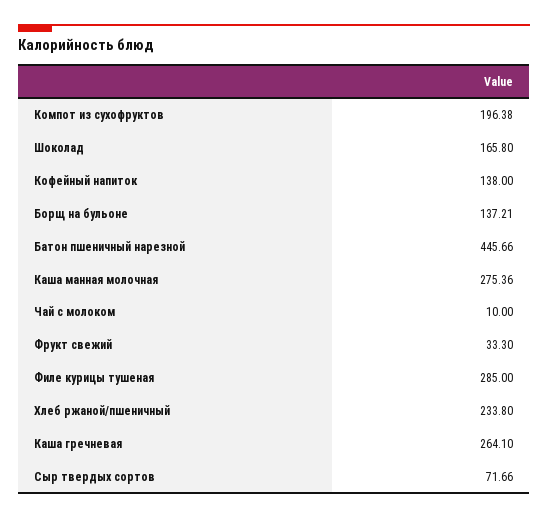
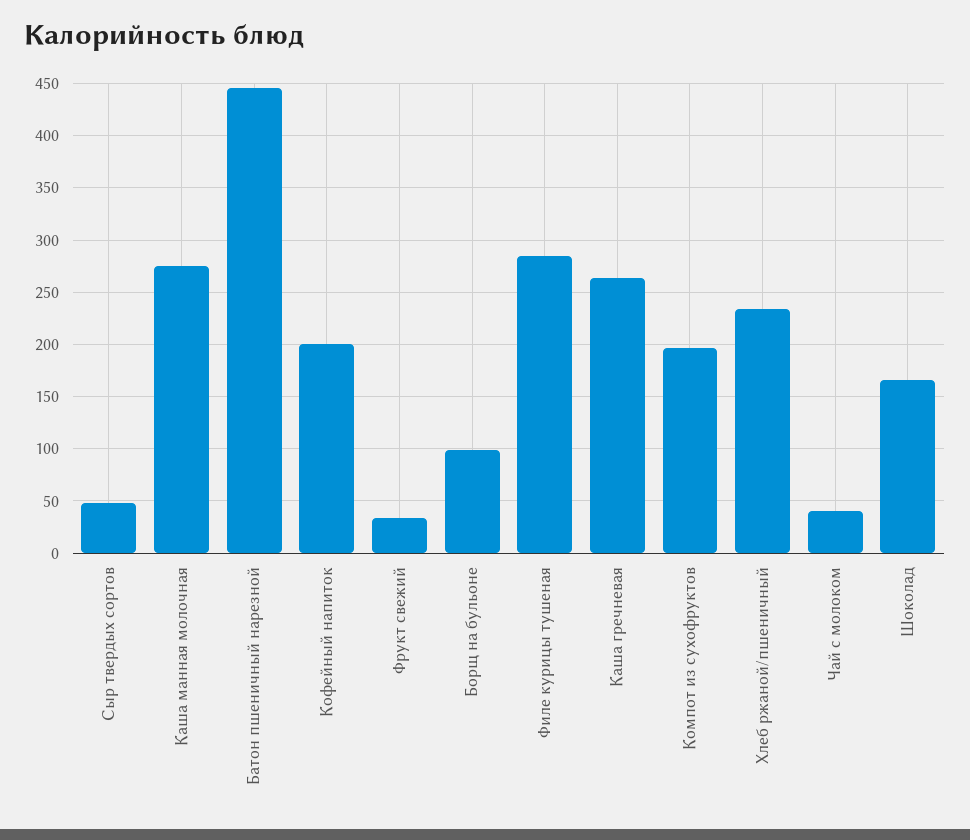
  {
    "Компот из сухофруктов": 196.38,
    "Шоколад": 165.8,
-   "Кофейный напиток": 138,
+   "Кофейный напиток": 200,
-   "Борщ на бульоне": 137.21,
+   "Борщ на бульоне": 100,
    "Батон пшеничный нарезной": 445.66,
    "Каша манная молочная": 275.36,
-   "Чай с молоком": 10,
+   "Чай с молоком": 40,
    "Фрукт свежий": 33.3,
    "Филе курицы тушеная": 285,
    "Хлеб ржаной/пшеничный": 233.8,
    "Каша гречневая": 264.1,
-   "Сыр твердых сортов": 71.66
+   "Сыр твердых сортов": 50
  }

